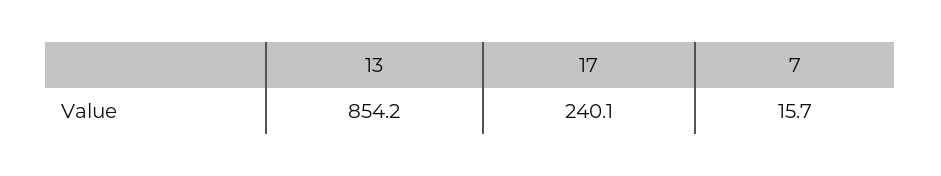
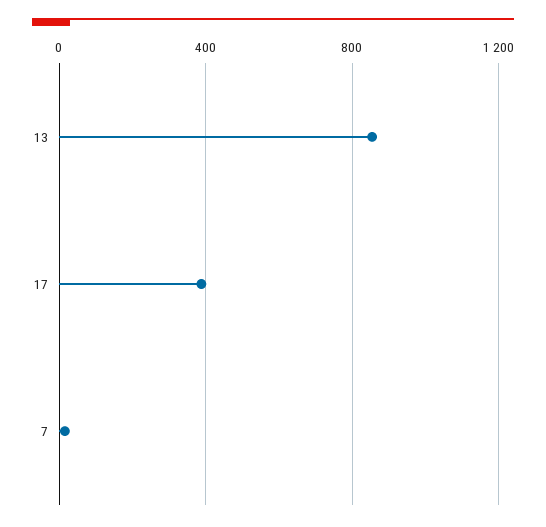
  {
    "13": 854.2,
-   "17": 240.1,
+   "17": 400,
    "7": 15.7
  }

